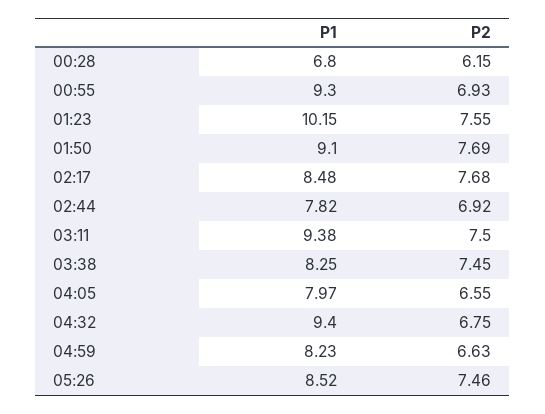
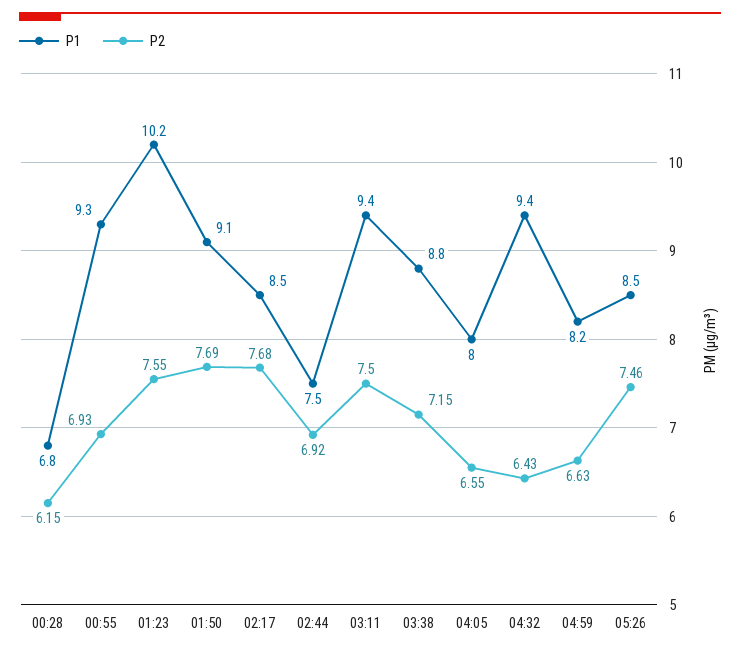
  {
    "P1": {
      "00:28": 6.8,
      "00:55": 9.3,
      "01:23": 10.15,
      "01:50": 9.1,
      "02:17": 8.48,
-     "02:44": 7.82,
+     "02:44": 7.5,
      "03:11": 9.38,
-     "03:38": 8.25,
+     "03:38": 8.8,
      "04:05": 7.97,
      "04:32": 9.4,
      "04:59": 8.23,
      "05:26": 8.52
    },
    "P2": {
      "00:28": 6.15,
      "00:55": 6.93,
      "01:23": 7.55,
      "01:50": 7.69,
      "02:17": 7.68,
      "02:44": 6.92,
      "03:11": 7.5,
-     "03:38": 7.45,
+     "03:38": 7.15,
      "04:05": 6.55,
-     "04:32": 6.75,
+     "04:32": 6.43,
      "04:59": 6.63,
      "05:26": 7.46
    }
  }

